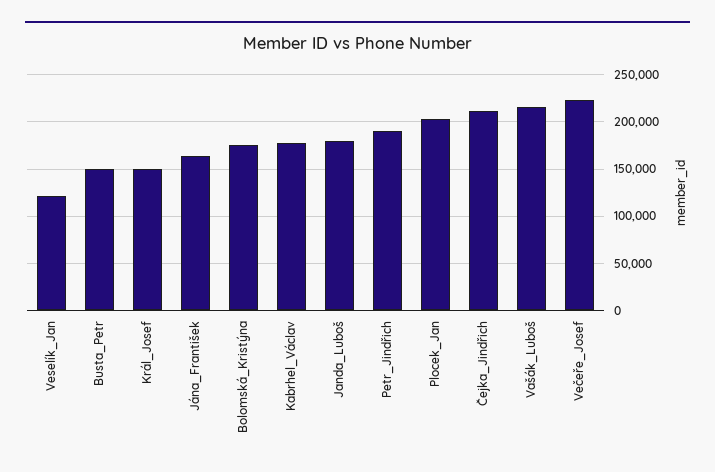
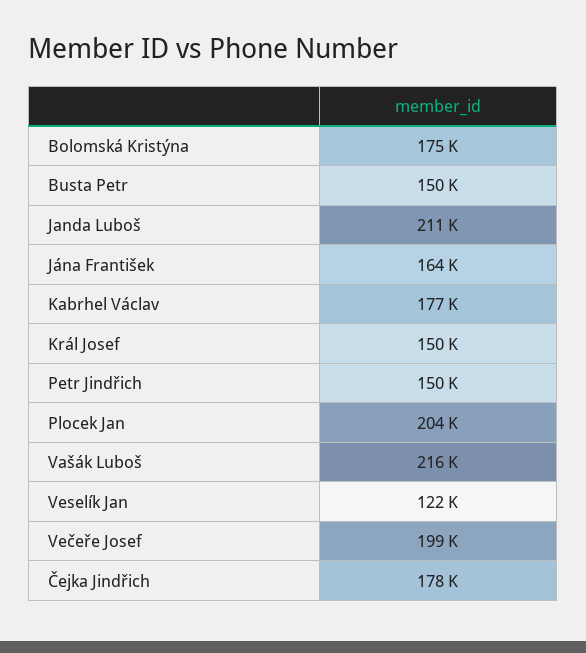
  {
    "Veselík_Jan": 122000,
    "Busta_Petr": 150000,
    "Král_Josef": 150000,
    "Jána_František": 164000,
    "Bolomská_Kristýna": 175000,
    "Kabrhel_Václav": 177000,
-   "Janda_Luboš": 180000,
+   "Janda_Luboš": 211000,
-   "Petr_Jindřich": 190000,
+   "Petr_Jindřich": 150000,
    "Plocek_Jan": 204000,
-   "Čejka_Jindřich": 210000,
+   "Čejka_Jindřich": 178000,
    "Vašák_Luboš": 216000,
-   "Večeře_Josef": 220000
+   "Večeře_Josef": 199000
  }

